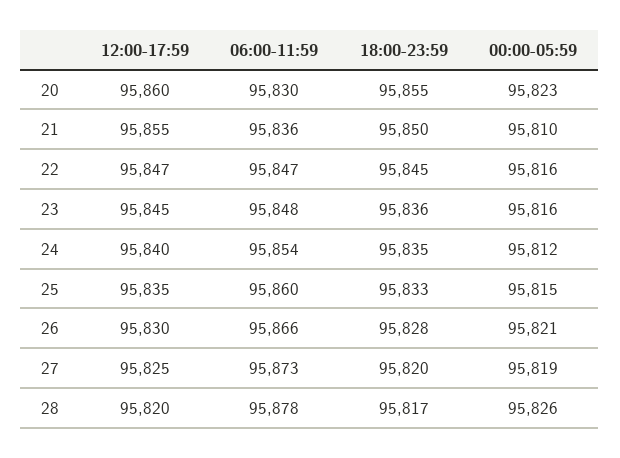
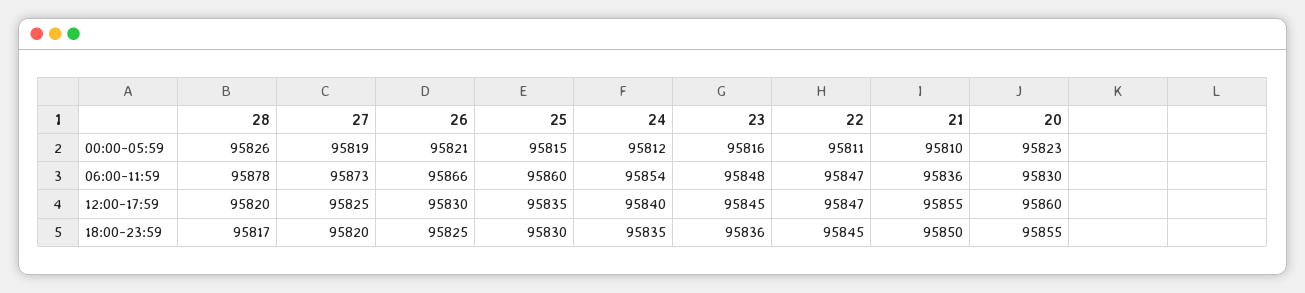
  {
    "12:00-17:59": {
      "20": 95860,
      "21": 95855,
      "22": 95847,
      "23": 95845,
      "24": 95840,
      "25": 95835,
      "26": 95830,
      "27": 95825,
      "28": 95820
    },
    "06:00-11:59": {
      "20": 95830,
      "21": 95836,
      "22": 95847,
      "23": 95848,
      "24": 95854,
      "25": 95860,
      "26": 95866,
      "27": 95873,
      "28": 95878
    },
    "18:00-23:59": {
      "20": 95855,
      "21": 95850,
      "22": 95845,
      "23": 95836,
      "24": 95835,
-     "25": 95833,
+     "25": 95830,
-     "26": 95828,
+     "26": 95825,
      "27": 95820,
      "28": 95817
    },
    "00:00-05:59": {
      "20": 95823,
      "21": 95810,
-     "22": 95816,
+     "22": 95811,
      "23": 95816,
      "24": 95812,
      "25": 95815,
      "26": 95821,
      "27": 95819,
      "28": 95826
    }
  }

